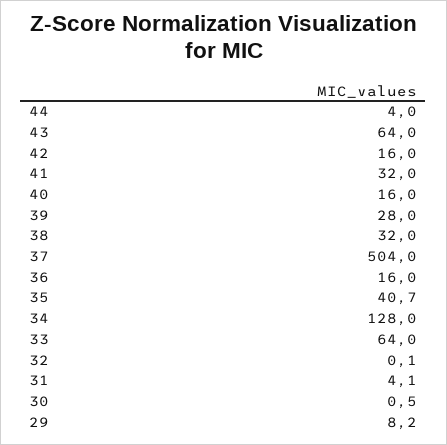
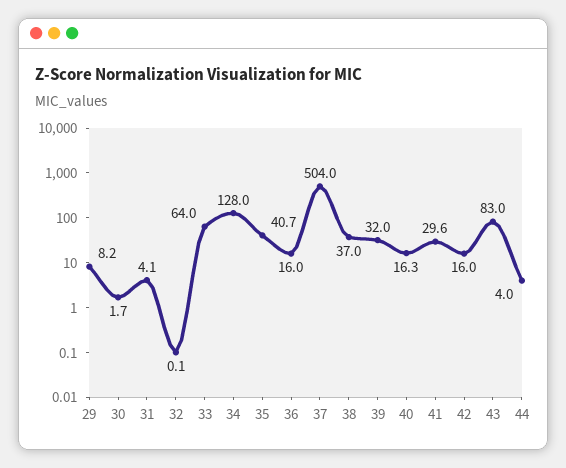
  {
    "44": 4,
-   "43": 64,
+   "43": 83,
    "42": 16,
-   "41": 32,
+   "41": 29.6,
-   "40": 16,
+   "40": 16.3,
-   "39": 28,
+   "39": 32,
-   "38": 32,
+   "38": 37,
    "37": 504,
    "36": 16,
    "35": 40.7,
    "34": 128,
    "33": 64,
    "32": 0.1,
    "31": 4.1,
-   "30": 0.5,
+   "30": 1.7,
    "29": 8.2
  }

